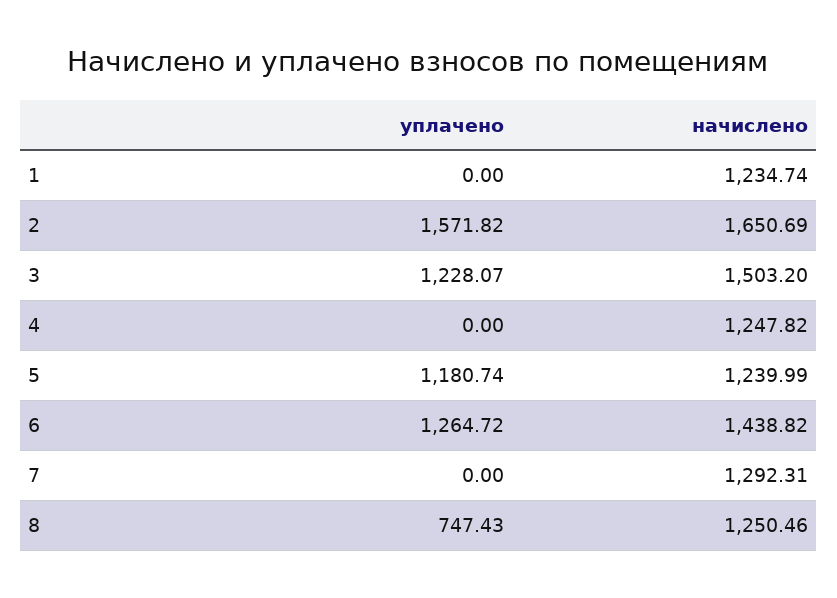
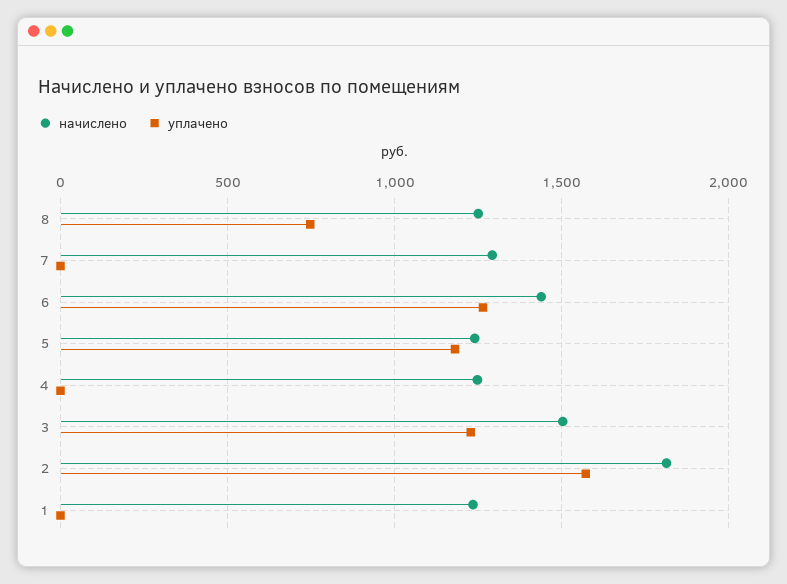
  {
    "уплачено": {
      "1": 0,
      "2": 1571.82,
      "3": 1228.07,
      "4": 0,
      "5": 1180.74,
      "6": 1264.72,
      "7": 0,
      "8": 747.43
    },
    "начислено": {
      "1": 1234.74,
-     "2": 1650.69,
+     "2": 1800,
      "3": 1503.2,
      "4": 1247.82,
      "5": 1239.99,
      "6": 1438.82,
      "7": 1292.31,
      "8": 1250.46
    }
  }

